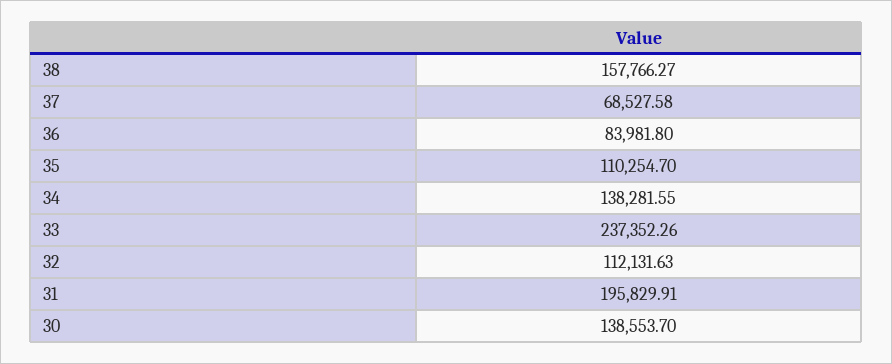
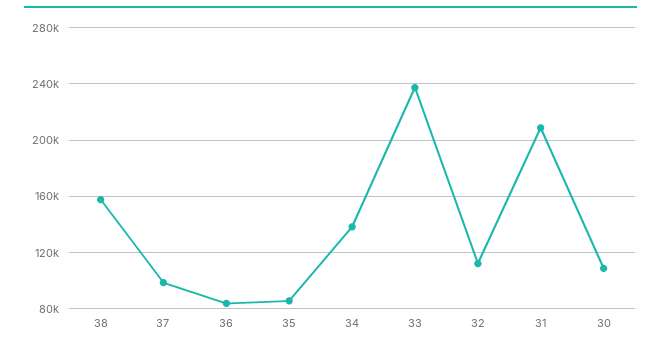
  {
    "38": 157766.27,
-   "37": 68527.58,
+   "37": 100000,
    "36": 83981.8,
-   "35": 110254.7,
+   "35": 85000,
    "34": 138281.55,
    "33": 237352.26,
    "32": 112131.63,
-   "31": 195829.91,
+   "31": 210000,
-   "30": 138553.7
+   "30": 110000
  }

